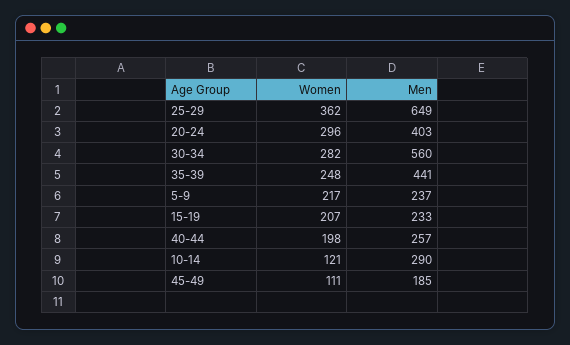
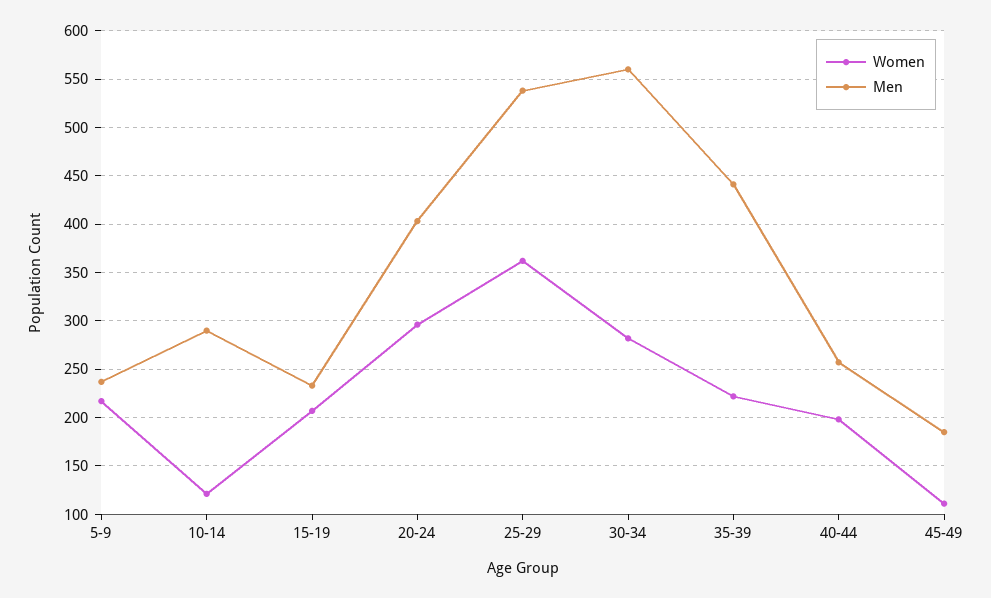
  {
    "Women": {
      "25-29": 362,
      "20-24": 296,
      "30-34": 282,
-     "35-39": 248,
+     "35-39": 220,
      "5-9": 217,
      "15-19": 207,
      "40-44": 198,
      "10-14": 121,
      "45-49": 111
    },
    "Men": {
-     "25-29": 649,
+     "25-29": 540,
      "20-24": 403,
      "30-34": 560,
      "35-39": 441,
      "5-9": 237,
      "15-19": 233,
      "40-44": 257,
      "10-14": 290,
      "45-49": 185
    }
  }

